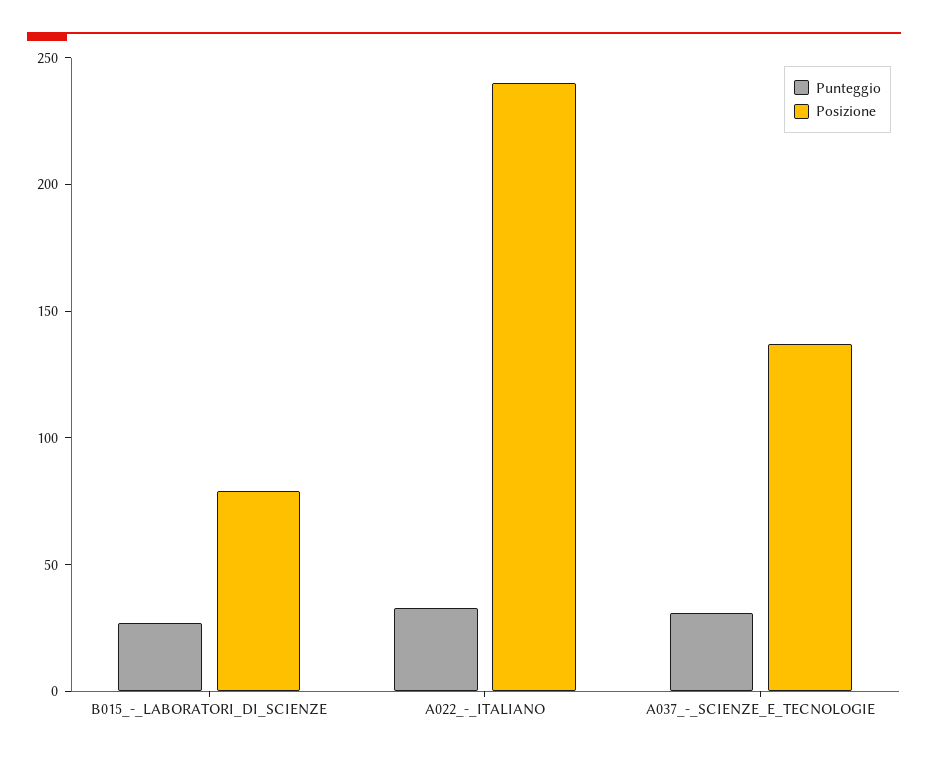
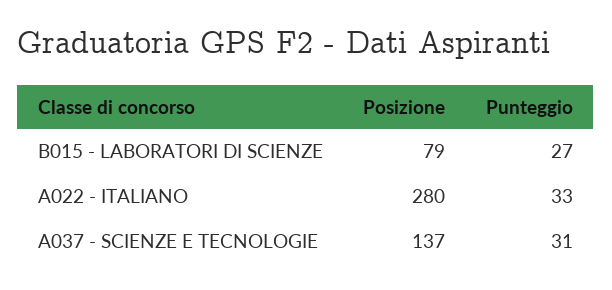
  {
    "Punteggio": {
      "B015_-_LABORATORI_DI_SCIENZE": 27,
      "A022_-_ITALIANO": 33,
      "A037_-_SCIENZE_E_TECNOLOGIE": 31
    },
    "Posizione": {
      "B015_-_LABORATORI_DI_SCIENZE": 79,
-     "A022_-_ITALIANO": 240,
+     "A022_-_ITALIANO": 280,
      "A037_-_SCIENZE_E_TECNOLOGIE": 137
    }
  }

